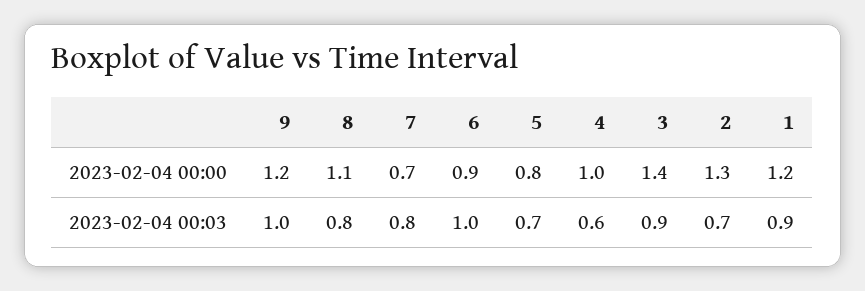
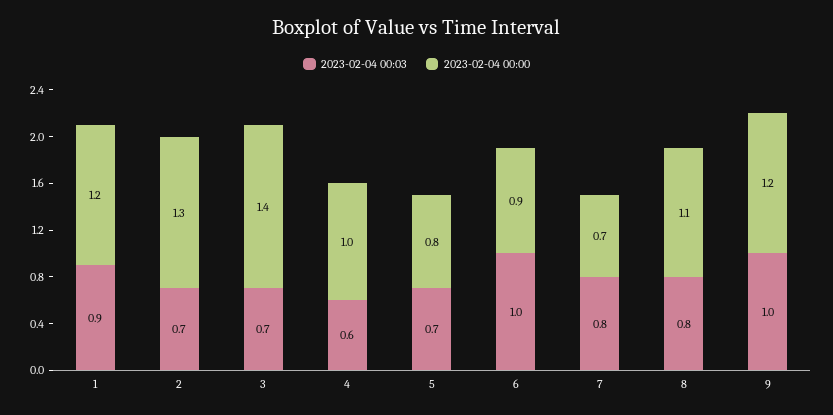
  {
    "2023-02-04 00:00": {
      "9": 1.2,
      "8": 1.1,
      "7": 0.7,
      "6": 0.9,
      "5": 0.8,
      "4": 1,
      "3": 1.4,
      "2": 1.3,
      "1": 1.2
    },
    "2023-02-04 00:03": {
      "9": 1,
      "8": 0.8,
      "7": 0.8,
      "6": 1,
      "5": 0.7,
      "4": 0.6,
-     "3": 0.9,
+     "3": 0.7,
      "2": 0.7,
      "1": 0.9
    }
  }

